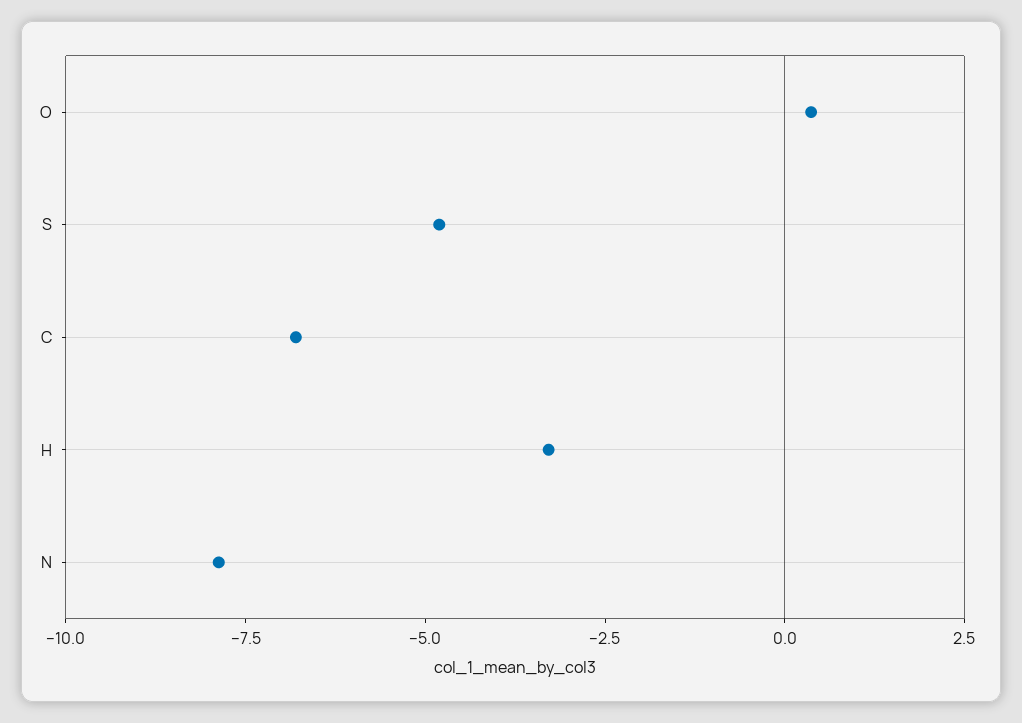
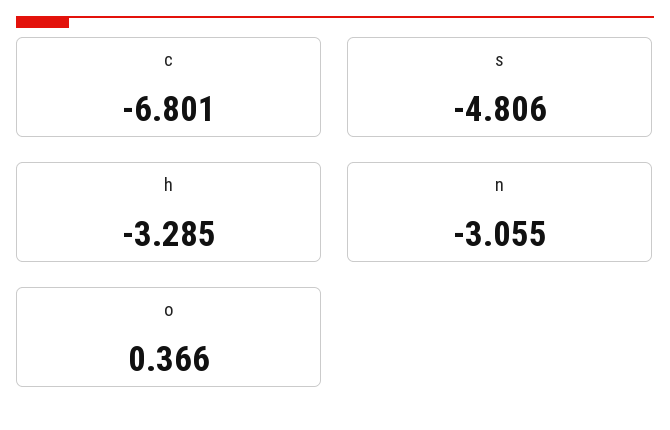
  {
    "O": 0.366,
    "S": -4.806,
    "C": -6.801,
    "H": -3.285,
-   "N": -8
+   "N": -3.055
  }

